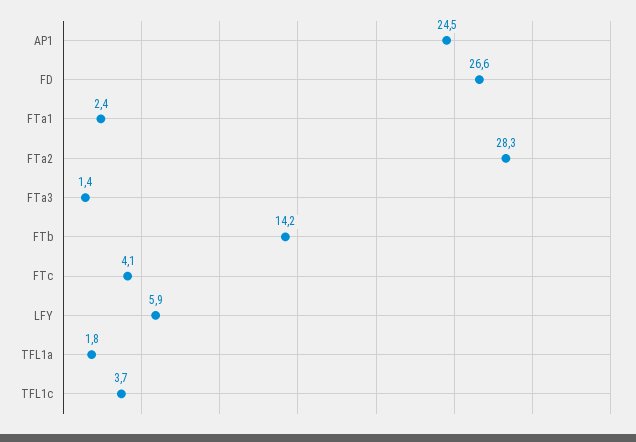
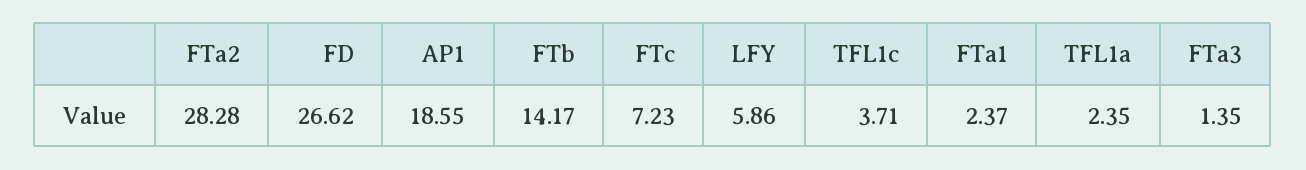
  {
-   "AP1": 24.5,
+   "AP1": 18.55,
    "FD": 26.62,
    "FTa1": 2.37,
    "FTa2": 28.28,
    "FTa3": 1.35,
    "FTb": 14.17,
-   "FTc": 4.1,
+   "FTc": 7.23,
    "LFY": 5.86,
-   "TFL1a": 1.8,
+   "TFL1a": 2.35,
    "TFL1c": 3.71
  }

